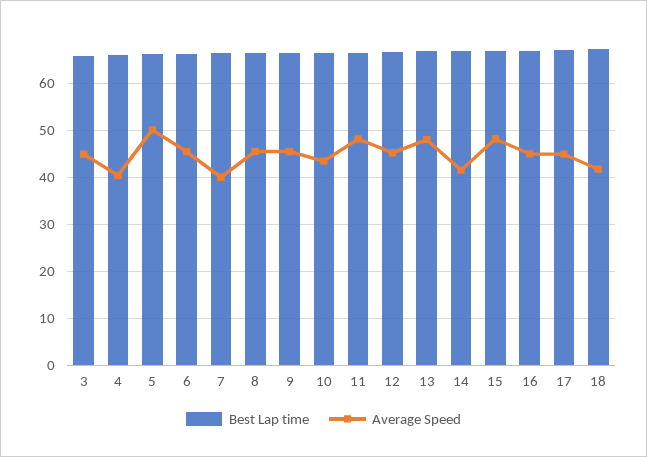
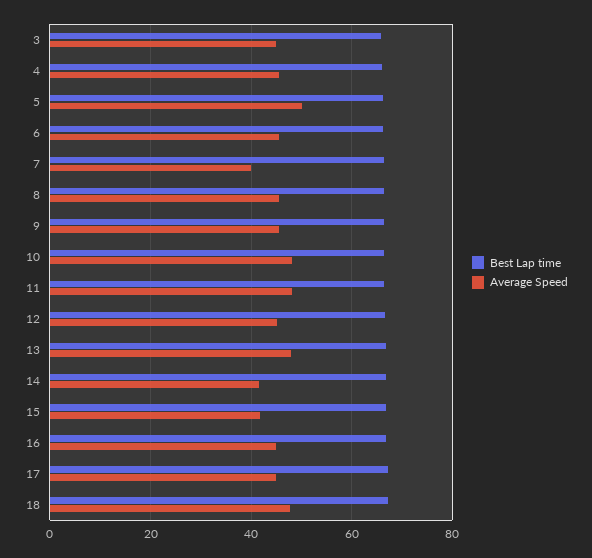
  {
    "Best Lap time": {
      "3": 66,
      "4": 66,
      "5": 66,
      "6": 66,
      "7": 66,
      "8": 66,
      "9": 66,
      "10": 66,
      "11": 66,
      "12": 66,
      "13": 66,
      "14": 66,
      "15": 66,
      "16": 66,
      "17": 68,
      "18": 68
    },
    "Average Speed": {
      "3": 44,
-     "4": 40,
+     "4": 46,
      "5": 50,
      "6": 46,
      "7": 40,
      "8": 46,
      "9": 46,
-     "10": 44,
+     "10": 48,
      "11": 48,
      "12": 46,
      "13": 48,
      "14": 42,
-     "15": 48,
+     "15": 42,
      "16": 44,
      "17": 44,
-     "18": 42
+     "18": 48
    }
  }

